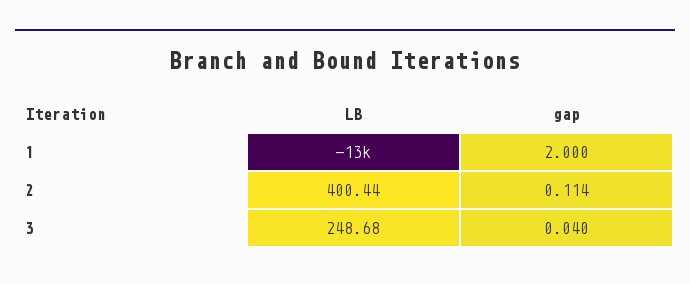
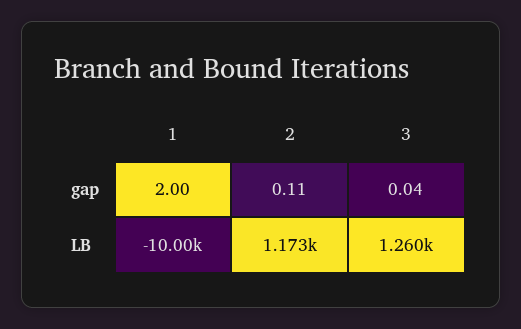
  {
    "LB": {
-     "1": -13000,
+     "1": -10000,
-     "2": 400.44,
+     "2": 1173,
-     "3": 248.68
+     "3": 1260
    },
    "gap": {
      "1": 2,
      "2": 0.114,
      "3": 0.04
    }
  }

